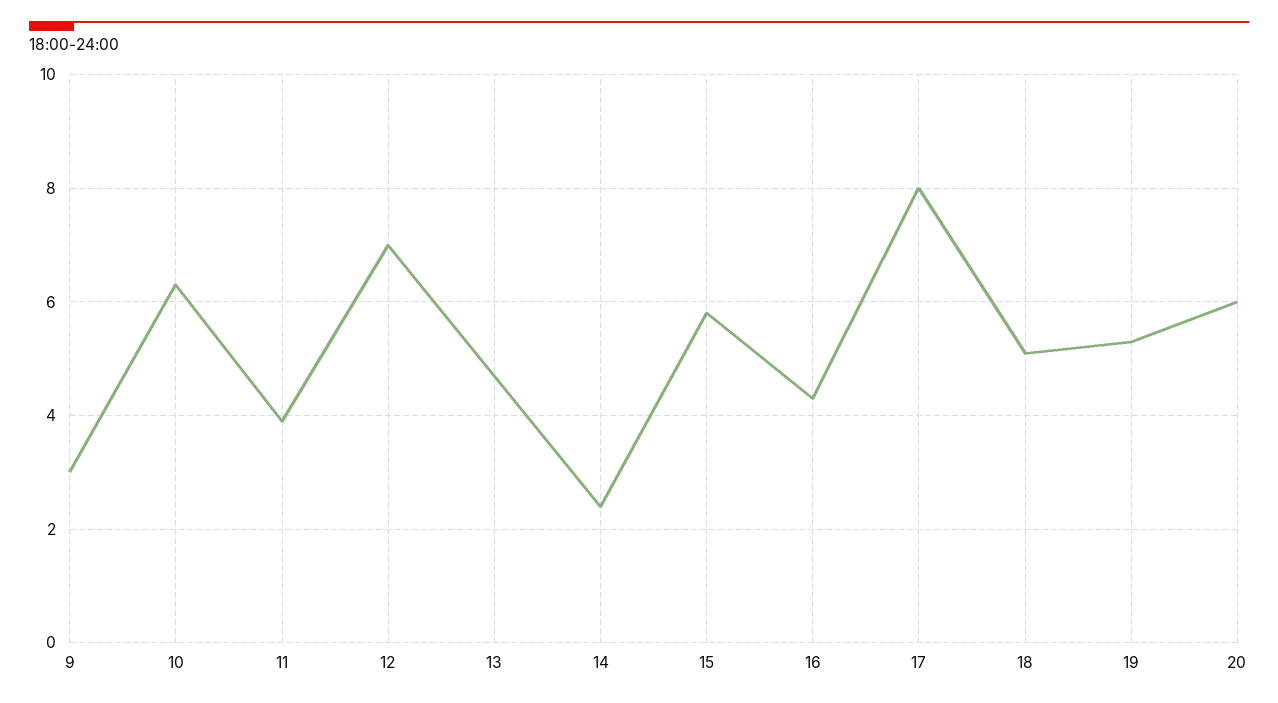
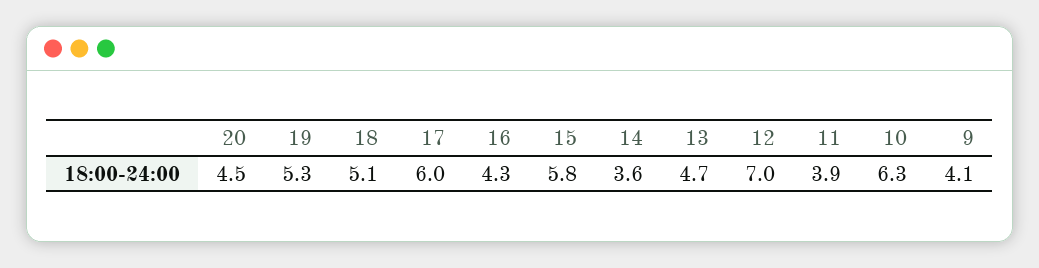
  {
-   "9": 3,
+   "9": 4.1,
    "10": 6.3,
    "11": 3.9,
    "12": 7,
    "13": 4.7,
-   "14": 2.5,
+   "14": 3.6,
    "15": 5.8,
    "16": 4.3,
-   "17": 8,
+   "17": 6,
    "18": 5.1,
    "19": 5.3,
-   "20": 6
+   "20": 4.5
  }

